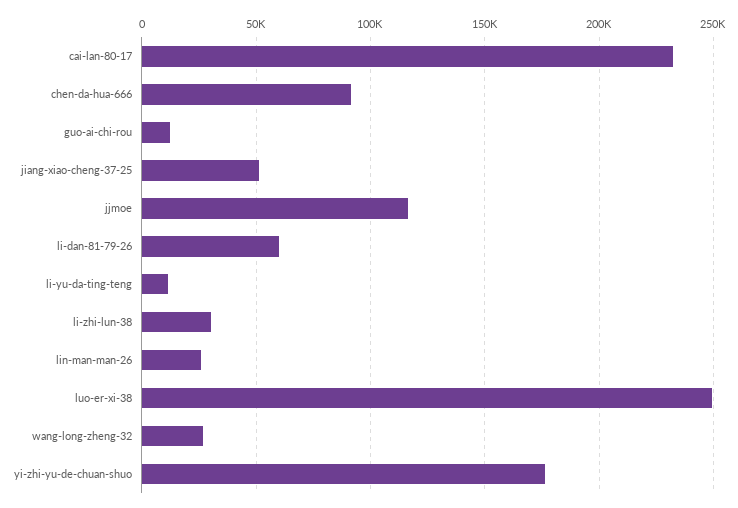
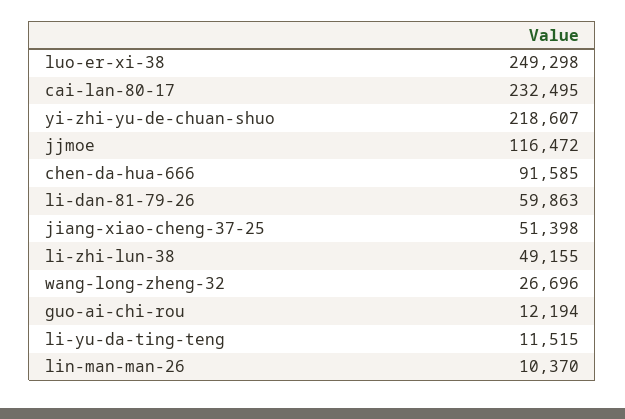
  {
    "cai-lan-80-17": 232495,
    "chen-da-hua-666": 91585,
    "guo-ai-chi-rou": 12194,
    "jiang-xiao-cheng-37-25": 51398,
    "jjmoe": 116472,
    "li-dan-81-79-26": 59863,
    "li-yu-da-ting-teng": 11515,
-   "li-zhi-lun-38": 30000,
+   "li-zhi-lun-38": 49155,
-   "lin-man-man-26": 25000,
+   "lin-man-man-26": 10370,
    "luo-er-xi-38": 249298,
    "wang-long-zheng-32": 26696,
-   "yi-zhi-yu-de-chuan-shuo": 175000
+   "yi-zhi-yu-de-chuan-shuo": 218607
  }

